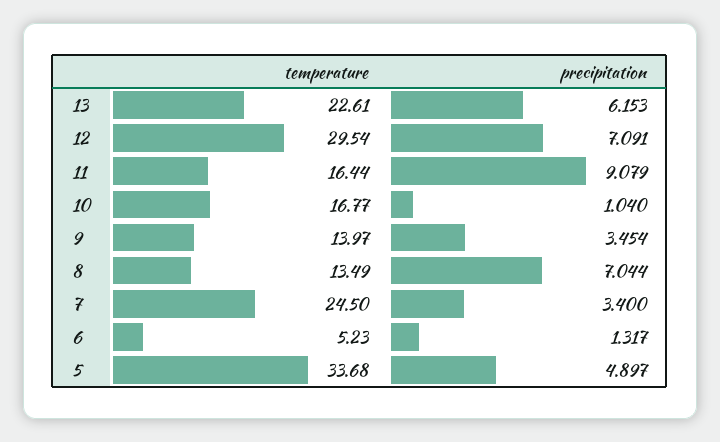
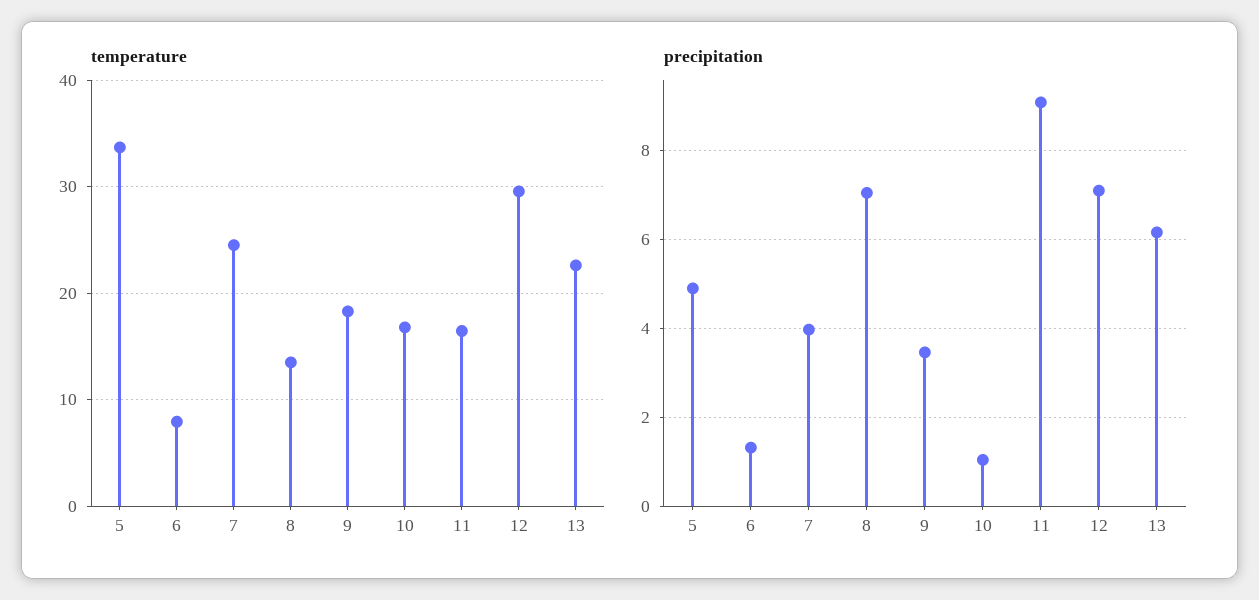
  {
    "temperature": {
      "13": 22.61,
      "12": 29.54,
      "11": 16.44,
      "10": 16.77,
-     "9": 13.97,
+     "9": 18,
      "8": 13.49,
      "7": 24.5,
-     "6": 5.23,
+     "6": 8,
      "5": 33.68
    },
    "precipitation": {
      "13": 6.153,
      "12": 7.091,
      "11": 9.079,
      "10": 1.04,
      "9": 3.454,
      "8": 7.044,
-     "7": 3.4,
+     "7": 4,
      "6": 1.317,
      "5": 4.897
    }
  }

